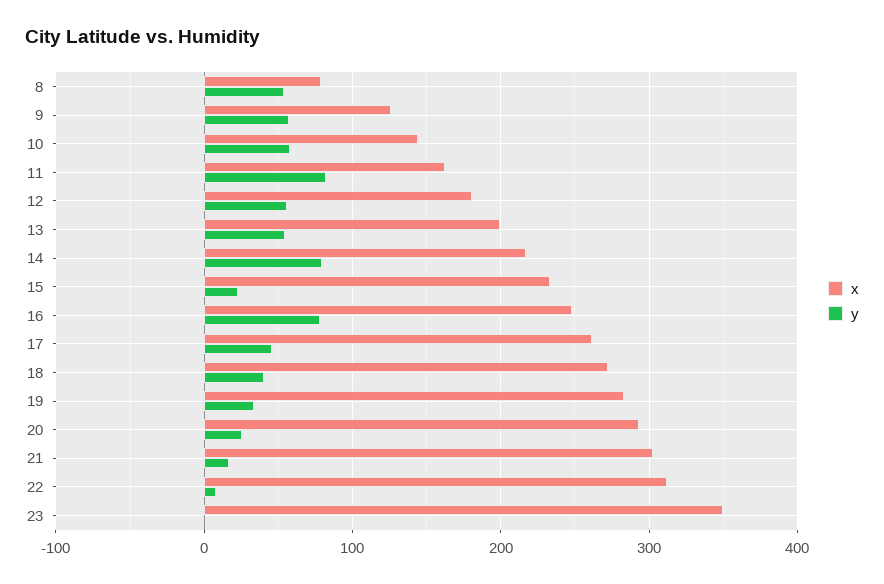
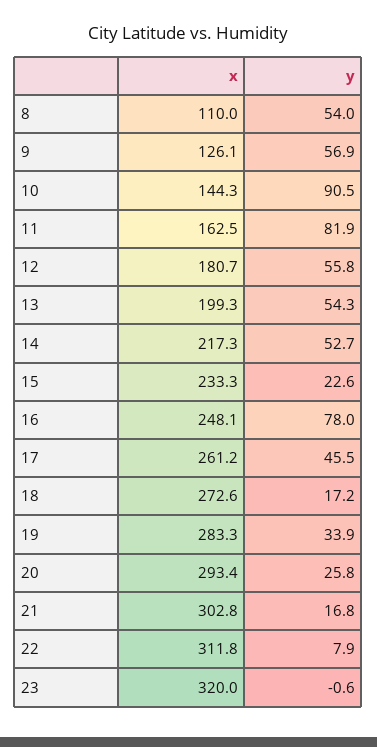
  {
    "x": {
-     "8": 80,
+     "8": 110,
      "9": 126.1,
      "10": 144.3,
      "11": 162.5,
      "12": 180.7,
      "13": 199.3,
      "14": 217.3,
      "15": 233.3,
      "16": 248.1,
      "17": 261.2,
      "18": 272.6,
      "19": 283.3,
      "20": 293.4,
      "21": 302.8,
      "22": 311.8,
-     "23": 350
+     "23": 320
    },
    "y": {
      "8": 54,
      "9": 56.9,
-     "10": 60,
+     "10": 90.5,
      "11": 81.9,
      "12": 55.8,
      "13": 54.3,
-     "14": 80,
+     "14": 52.7,
      "15": 22.6,
      "16": 78,
      "17": 45.5,
-     "18": 40,
+     "18": 17.2,
      "19": 33.9,
      "20": 25.8,
      "21": 16.8,
      "22": 7.9,
      "23": -0.6
    }
  }

